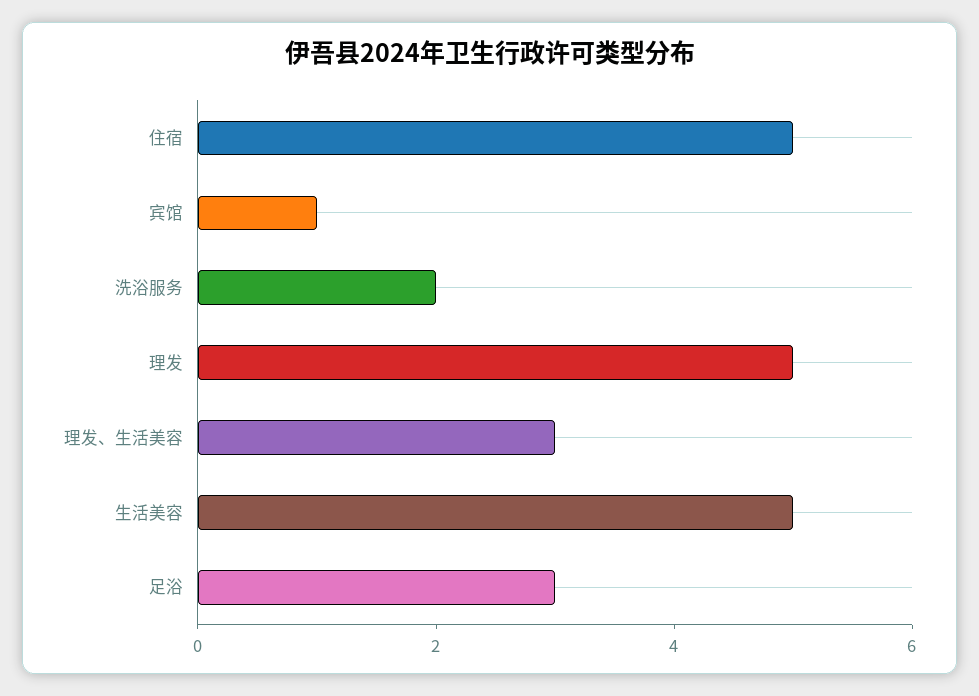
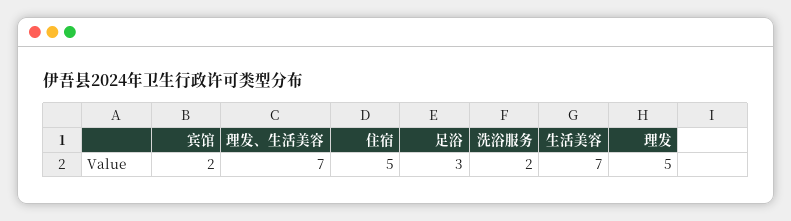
  {
    "住宿": 5,
-   "宾馆": 1,
+   "宾馆": 2,
    "洗浴服务": 2,
    "理发": 5,
-   "理发、生活美容": 3,
+   "理发、生活美容": 7,
-   "生活美容": 5,
+   "生活美容": 7,
    "足浴": 3
  }

